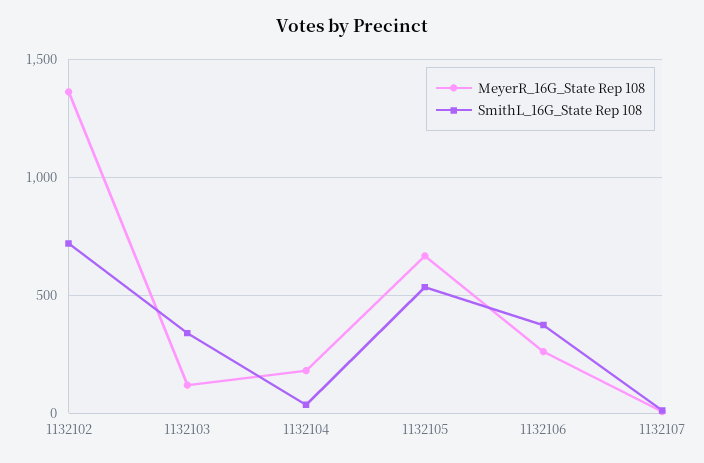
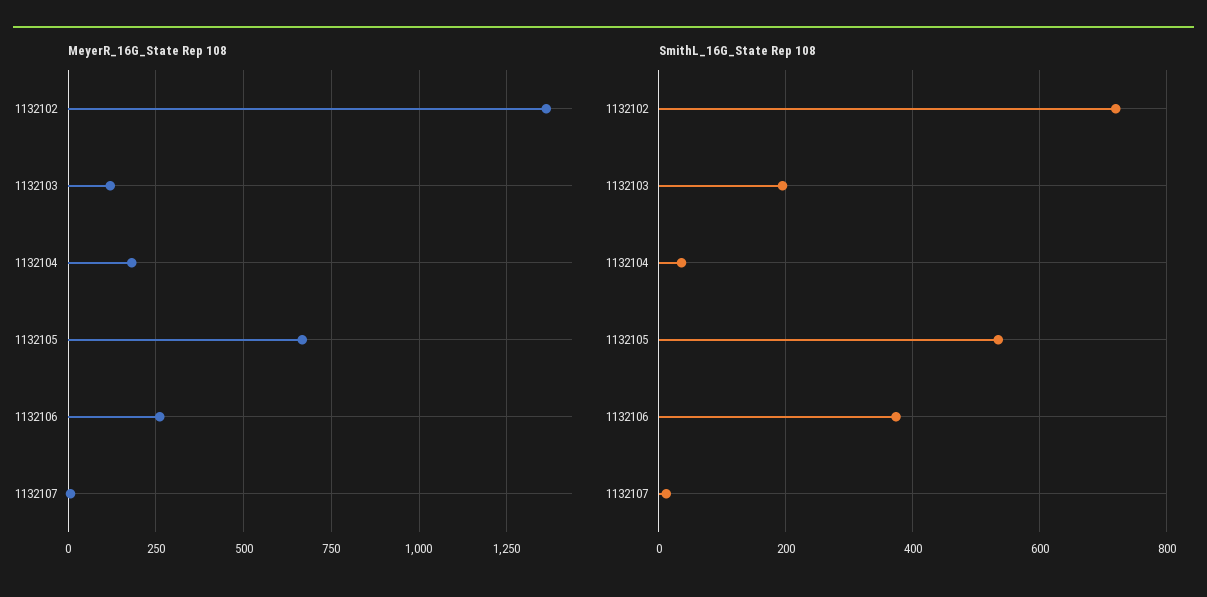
  {
    "MeyerR_16G_State Rep 108": {
      "1132102": 1350,
      "1132103": 125,
      "1132104": 175,
      "1132105": 675,
      "1132106": 250,
      "1132107": 0
    },
    "SmithL_16G_State Rep 108": {
      "1132102": 720,
-     "1132103": 350,
+     "1132103": 200,
      "1132104": 40,
      "1132105": 540,
      "1132106": 380,
      "1132107": 20
    }
  }

